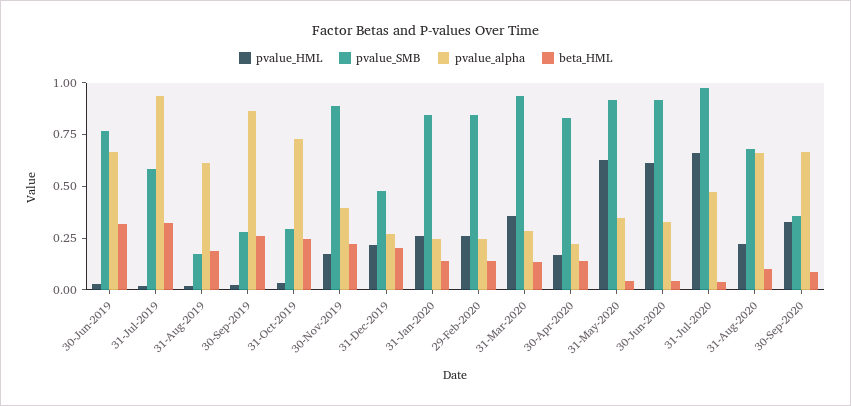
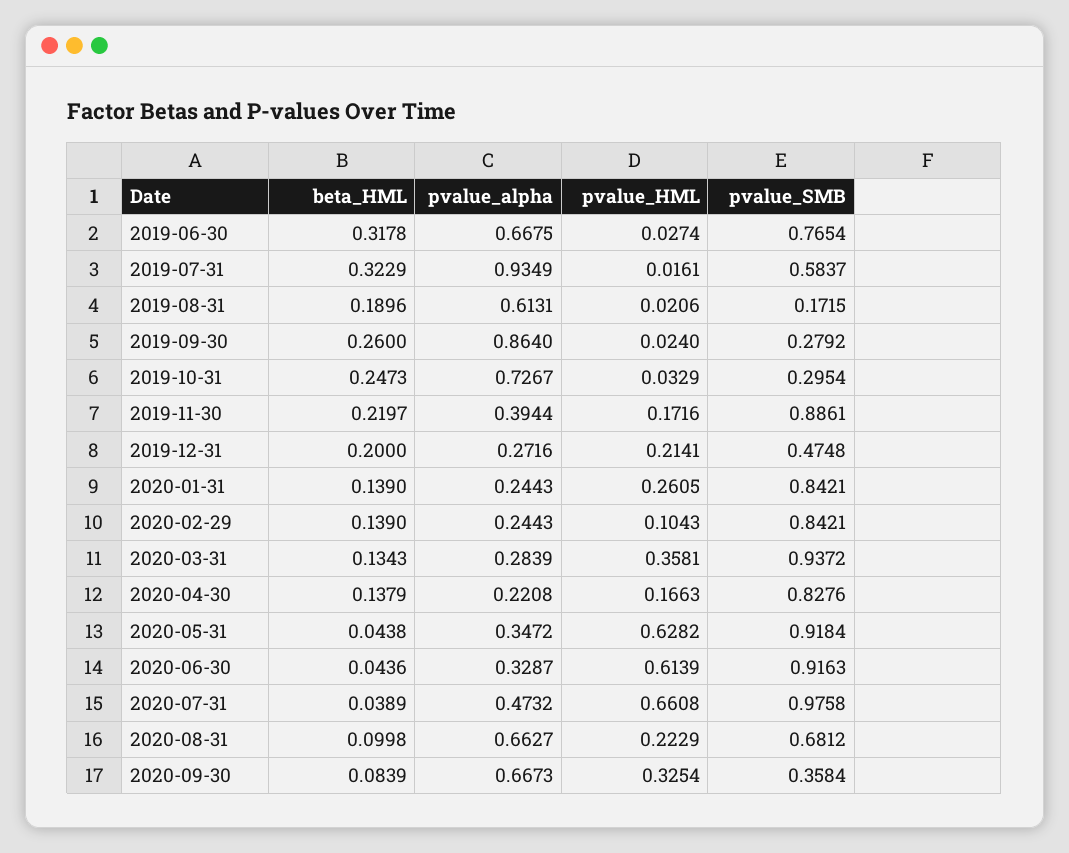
  {
    "pvalue_HML": {
      "30-Jun-2019": 0.0274,
      "31-Jul-2019": 0.0161,
      "31-Aug-2019": 0.0206,
      "30-Sep-2019": 0.024,
      "31-Oct-2019": 0.0329,
      "30-Nov-2019": 0.1716,
      "31-Dec-2019": 0.2141,
      "31-Jan-2020": 0.2605,
-     "29-Feb-2020": 0.25,
+     "29-Feb-2020": 0.1043,
      "31-Mar-2020": 0.3581,
      "30-Apr-2020": 0.1663,
      "31-May-2020": 0.6282,
      "30-Jun-2020": 0.6139,
      "31-Jul-2020": 0.6608,
      "31-Aug-2020": 0.2229,
      "30-Sep-2020": 0.3254
    },
    "pvalue_SMB": {
      "30-Jun-2019": 0.7654,
      "31-Jul-2019": 0.5837,
      "31-Aug-2019": 0.1715,
      "30-Sep-2019": 0.2792,
      "31-Oct-2019": 0.2954,
      "30-Nov-2019": 0.8861,
      "31-Dec-2019": 0.4748,
      "31-Jan-2020": 0.8421,
      "29-Feb-2020": 0.8421,
      "31-Mar-2020": 0.9372,
      "30-Apr-2020": 0.8276,
      "31-May-2020": 0.9184,
      "30-Jun-2020": 0.9163,
      "31-Jul-2020": 0.9758,
      "31-Aug-2020": 0.6812,
      "30-Sep-2020": 0.3584
    },
    "pvalue_alpha": {
      "30-Jun-2019": 0.6675,
      "31-Jul-2019": 0.9349,
      "31-Aug-2019": 0.6131,
      "30-Sep-2019": 0.864,
      "31-Oct-2019": 0.7267,
      "30-Nov-2019": 0.3944,
      "31-Dec-2019": 0.2716,
      "31-Jan-2020": 0.2443,
      "29-Feb-2020": 0.2443,
      "31-Mar-2020": 0.2839,
      "30-Apr-2020": 0.2208,
      "31-May-2020": 0.3472,
      "30-Jun-2020": 0.3287,
      "31-Jul-2020": 0.4732,
      "31-Aug-2020": 0.6627,
      "30-Sep-2020": 0.6673
    },
    "beta_HML": {
      "30-Jun-2019": 0.3178,
      "31-Jul-2019": 0.3229,
      "31-Aug-2019": 0.1896,
      "30-Sep-2019": 0.26,
      "31-Oct-2019": 0.2473,
      "30-Nov-2019": 0.2197,
      "31-Dec-2019": 0.2,
      "31-Jan-2020": 0.139,
      "29-Feb-2020": 0.139,
      "31-Mar-2020": 0.1343,
      "30-Apr-2020": 0.1379,
      "31-May-2020": 0.0438,
      "30-Jun-2020": 0.0436,
      "31-Jul-2020": 0.0389,
      "31-Aug-2020": 0.0998,
      "30-Sep-2020": 0.0839
    }
  }

